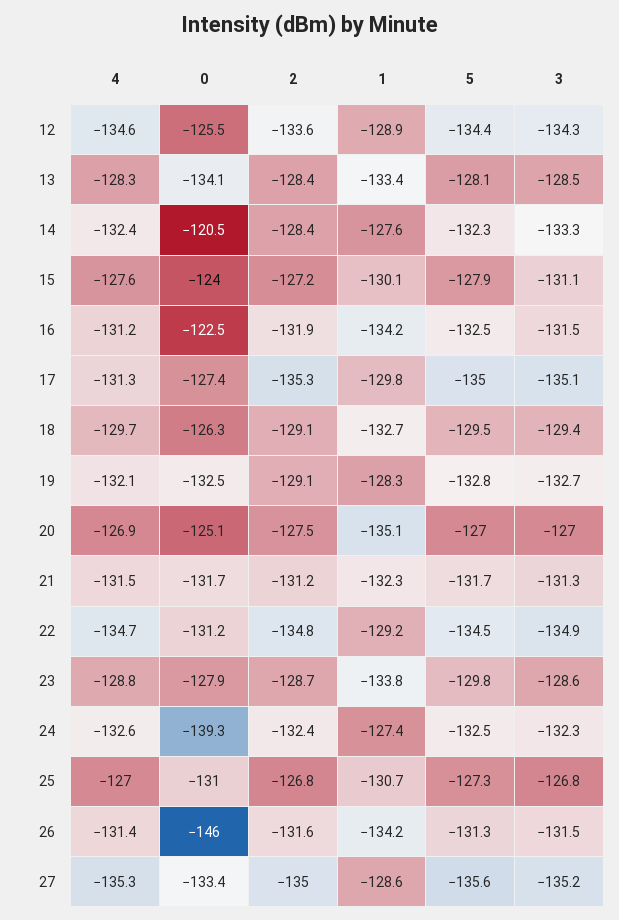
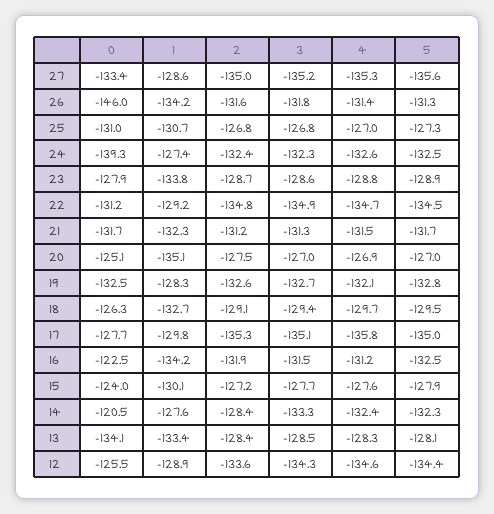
  {
    "4": {
      "12": -134.6,
      "13": -128.3,
      "14": -132.4,
      "15": -127.6,
      "16": -131.2,
-     "17": -131.3,
+     "17": -135.8,
      "18": -129.7,
      "19": -132.1,
      "20": -126.9,
      "21": -131.5,
      "22": -134.7,
      "23": -128.8,
      "24": -132.6,
      "25": -127,
      "26": -131.4,
      "27": -135.3
    },
    "0": {
      "12": -125.5,
      "13": -134.1,
      "14": -120.5,
      "15": -124,
      "16": -122.5,
-     "17": -127.4,
+     "17": -127.7,
      "18": -126.3,
      "19": -132.5,
      "20": -125.1,
      "21": -131.7,
      "22": -131.2,
      "23": -127.9,
      "24": -139.3,
      "25": -131,
      "26": -146,
      "27": -133.4
    },
    "2": {
      "12": -133.6,
      "13": -128.4,
      "14": -128.4,
      "15": -127.2,
      "16": -131.9,
      "17": -135.3,
      "18": -129.1,
-     "19": -129.1,
+     "19": -132.6,
      "20": -127.5,
      "21": -131.2,
      "22": -134.8,
      "23": -128.7,
      "24": -132.4,
      "25": -126.8,
      "26": -131.6,
      "27": -135
    },
    "1": {
      "12": -128.9,
      "13": -133.4,
      "14": -127.6,
      "15": -130.1,
      "16": -134.2,
      "17": -129.8,
      "18": -132.7,
      "19": -128.3,
      "20": -135.1,
      "21": -132.3,
      "22": -129.2,
      "23": -133.8,
      "24": -127.4,
      "25": -130.7,
      "26": -134.2,
      "27": -128.6
    },
    "5": {
      "12": -134.4,
      "13": -128.1,
      "14": -132.3,
      "15": -127.9,
      "16": -132.5,
      "17": -135,
      "18": -129.5,
      "19": -132.8,
      "20": -127,
      "21": -131.7,
      "22": -134.5,
-     "23": -129.8,
+     "23": -128.9,
      "24": -132.5,
      "25": -127.3,
      "26": -131.3,
      "27": -135.6
    },
    "3": {
      "12": -134.3,
      "13": -128.5,
      "14": -133.3,
-     "15": -131.1,
+     "15": -127.7,
      "16": -131.5,
      "17": -135.1,
      "18": -129.4,
      "19": -132.7,
      "20": -127,
      "21": -131.3,
      "22": -134.9,
      "23": -128.6,
      "24": -132.3,
      "25": -126.8,
-     "26": -131.5,
+     "26": -131.8,
      "27": -135.2
    }
  }

